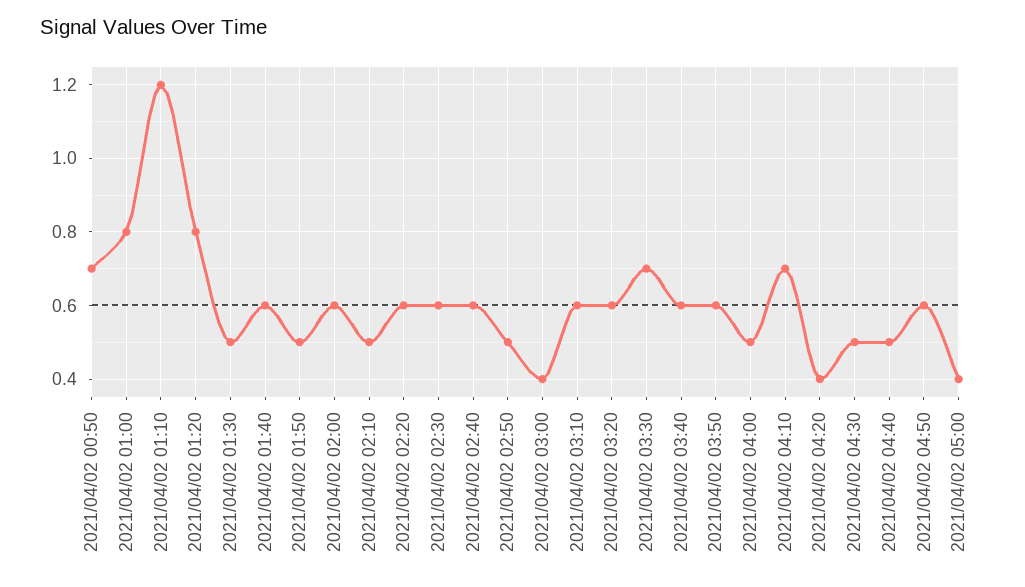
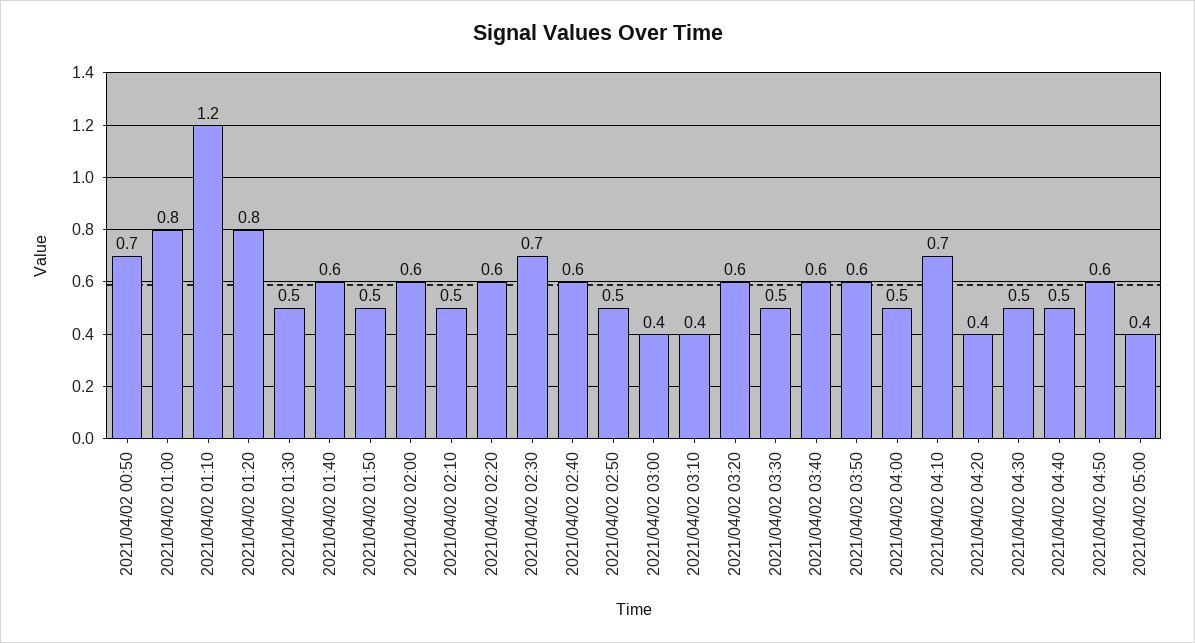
  {
    "2021/04/02 00:50": 0.7,
    "2021/04/02 01:00": 0.8,
    "2021/04/02 01:10": 1.2,
    "2021/04/02 01:20": 0.8,
    "2021/04/02 01:30": 0.5,
    "2021/04/02 01:40": 0.6,
    "2021/04/02 01:50": 0.5,
    "2021/04/02 02:00": 0.6,
    "2021/04/02 02:10": 0.5,
    "2021/04/02 02:20": 0.6,
-   "2021/04/02 02:30": 0.6,
+   "2021/04/02 02:30": 0.7,
    "2021/04/02 02:40": 0.6,
    "2021/04/02 02:50": 0.5,
    "2021/04/02 03:00": 0.4,
-   "2021/04/02 03:10": 0.6,
+   "2021/04/02 03:10": 0.4,
    "2021/04/02 03:20": 0.6,
-   "2021/04/02 03:30": 0.7,
+   "2021/04/02 03:30": 0.5,
    "2021/04/02 03:40": 0.6,
    "2021/04/02 03:50": 0.6,
    "2021/04/02 04:00": 0.5,
    "2021/04/02 04:10": 0.7,
    "2021/04/02 04:20": 0.4,
    "2021/04/02 04:30": 0.5,
    "2021/04/02 04:40": 0.5,
    "2021/04/02 04:50": 0.6,
    "2021/04/02 05:00": 0.4
  }

